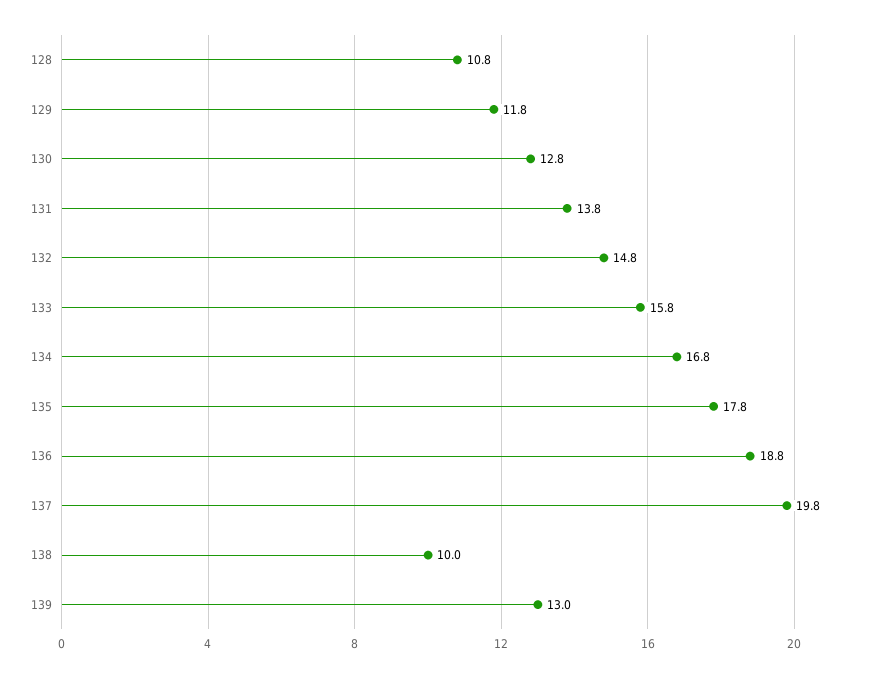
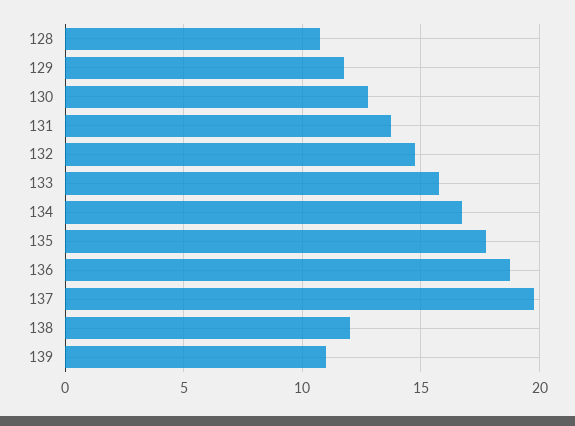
  {
    "128": 10.8,
    "129": 11.8,
    "130": 12.8,
    "131": 13.8,
    "132": 14.8,
    "133": 15.8,
    "134": 16.8,
    "135": 17.8,
    "136": 18.8,
    "137": 19.8,
-   "138": 10,
+   "138": 12,
-   "139": 13
+   "139": 11
  }

